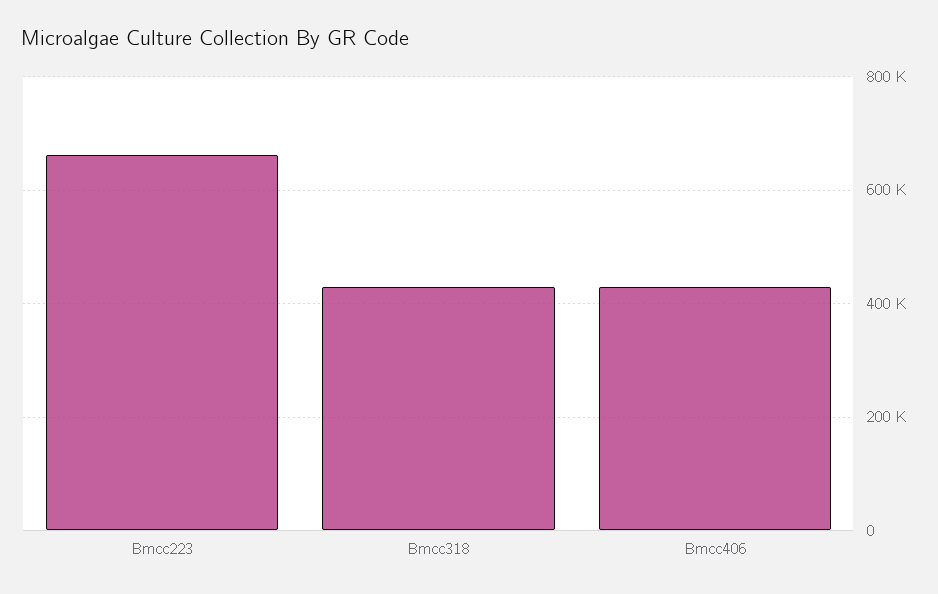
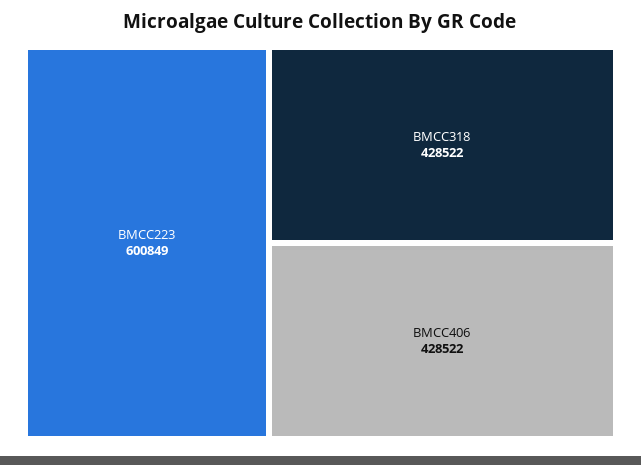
  {
-   "Bmcc223": 660000,
+   "Bmcc223": 600849,
    "Bmcc318": 428522,
    "Bmcc406": 428522
  }

